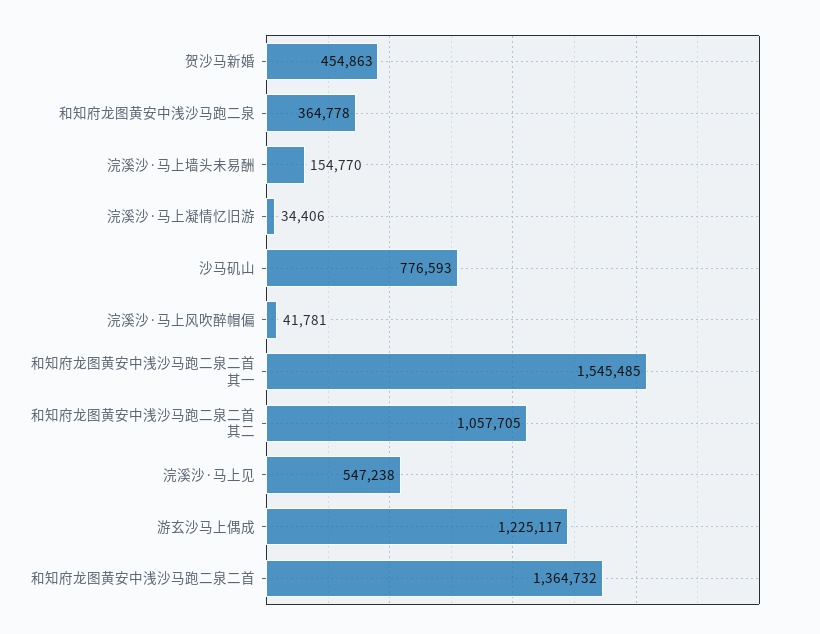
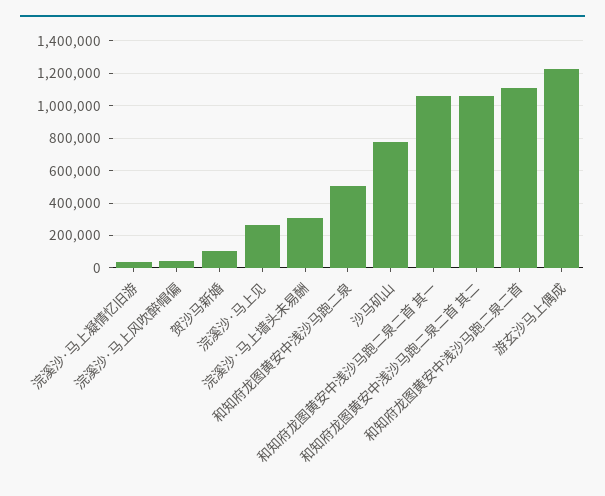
  {
-   "贺沙马新婚": 454863,
+   "贺沙马新婚": 100000,
-   "和知府龙图黄安中浅沙马跑二泉": 364778,
+   "和知府龙图黄安中浅沙马跑二泉": 500000,
-   "浣溪沙·马上墙头未易酬": 154770,
+   "浣溪沙·马上墙头未易酬": 300000,
    "浣溪沙·马上凝情忆旧游": 34406,
    "沙马矶山": 776593,
    "浣溪沙·马上风吹醉帽偏": 41781,
-   "和知府龙图黄安中浅沙马跑二泉二首 其一": 1545485,
+   "和知府龙图黄安中浅沙马跑二泉二首 其一": 1050000,
    "和知府龙图黄安中浅沙马跑二泉二首 其二": 1057705,
-   "浣溪沙·马上见": 547238,
+   "浣溪沙·马上见": 250000,
    "游玄沙马上偶成": 1225117,
-   "和知府龙图黄安中浅沙马跑二泉二首": 1364732
+   "和知府龙图黄安中浅沙马跑二泉二首": 1100000
  }

